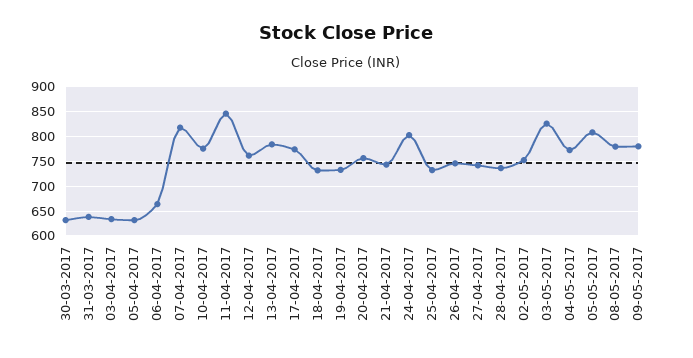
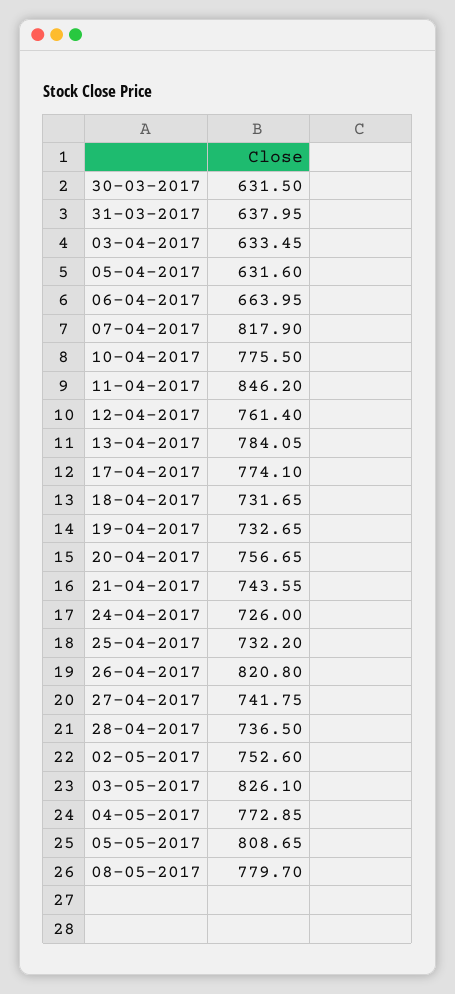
  {
    "30-03-2017": 631.5,
    "31-03-2017": 637.95,
    "03-04-2017": 633.45,
    "05-04-2017": 631.6,
    "06-04-2017": 663.95,
    "07-04-2017": 817.9,
    "10-04-2017": 775.5,
    "11-04-2017": 846.2,
    "12-04-2017": 761.4,
    "13-04-2017": 784.05,
    "17-04-2017": 774.1,
    "18-04-2017": 731.65,
    "19-04-2017": 732.65,
    "20-04-2017": 756.65,
    "21-04-2017": 743.55,
-   "24-04-2017": 800,
+   "24-04-2017": 726,
    "25-04-2017": 732.2,
-   "26-04-2017": 750,
+   "26-04-2017": 820.8,
    "27-04-2017": 741.75,
    "28-04-2017": 736.5,
    "02-05-2017": 752.6,
    "03-05-2017": 826.1,
    "04-05-2017": 772.85,
    "05-05-2017": 808.65,
-   "08-05-2017": 779.7,
+   "08-05-2017": 779.7
-   "09-05-2017": 775
  }

